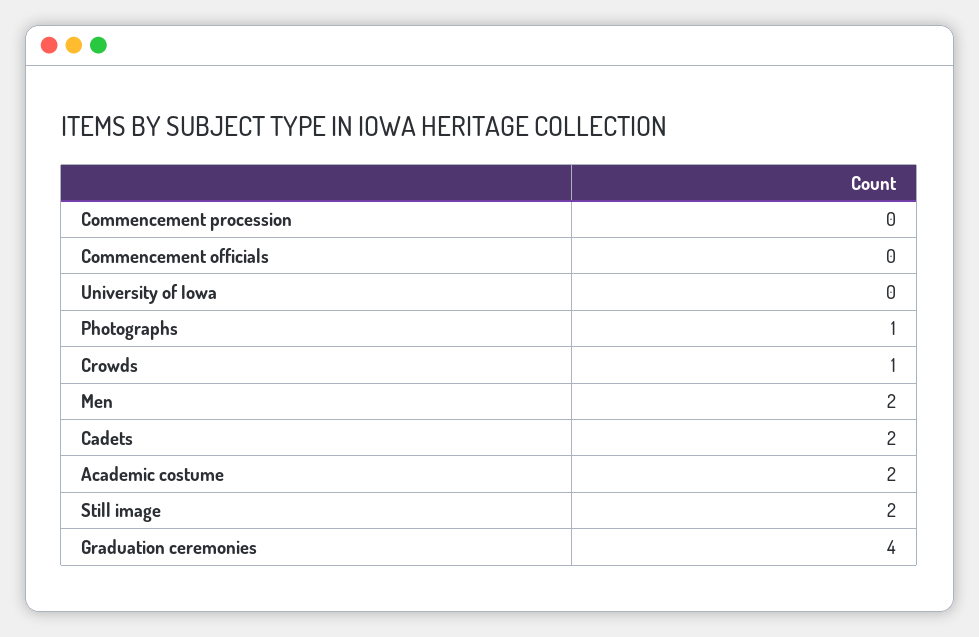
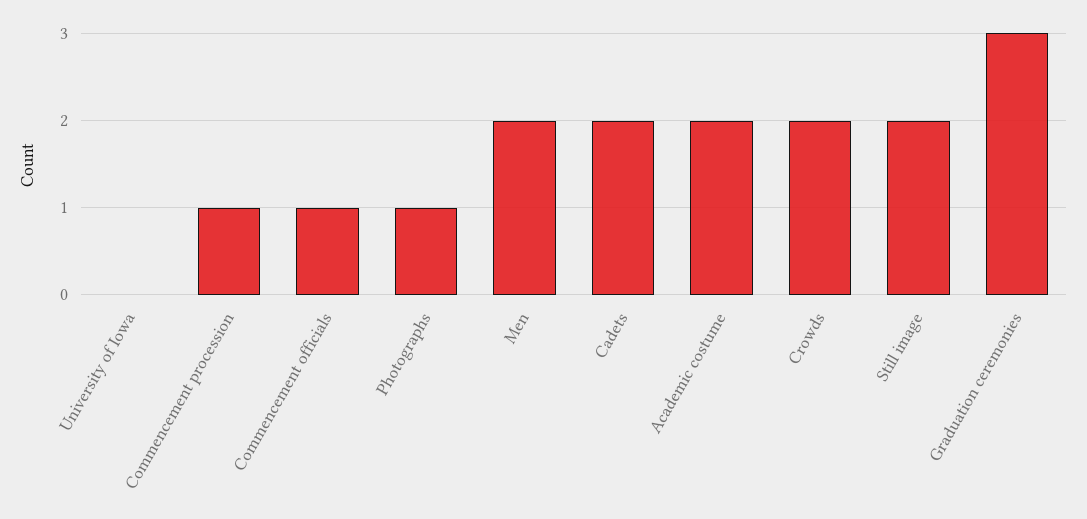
  {
-   "Commencement procession": 0,
+   "Commencement procession": 1,
-   "Commencement officials": 0,
+   "Commencement officials": 1,
    "University of Iowa": 0,
    "Photographs": 1,
-   "Crowds": 1,
+   "Crowds": 2,
    "Men": 2,
    "Cadets": 2,
    "Academic costume": 2,
    "Still image": 2,
-   "Graduation ceremonies": 4
+   "Graduation ceremonies": 3
  }

